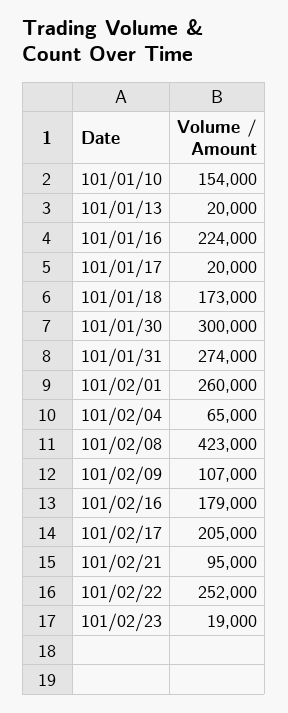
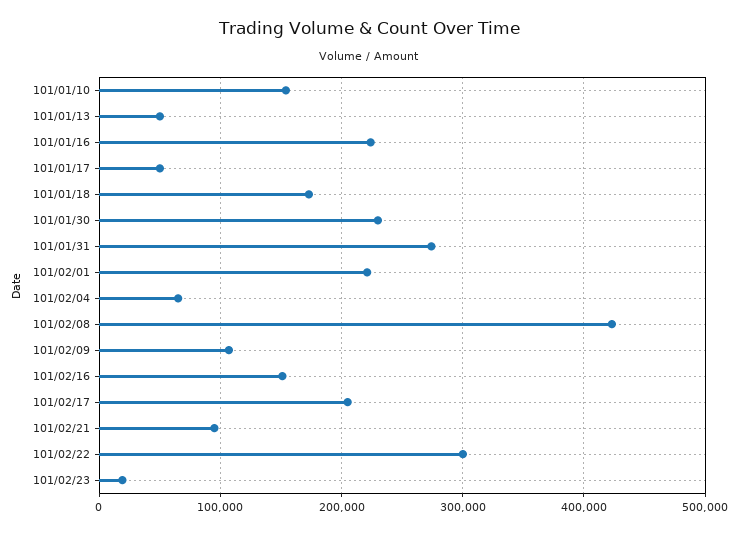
  {
    "101/01/10": 154000,
-   "101/01/13": 20000,
+   "101/01/13": 50000,
    "101/01/16": 224000,
-   "101/01/17": 20000,
+   "101/01/17": 50000,
    "101/01/18": 173000,
-   "101/01/30": 300000,
+   "101/01/30": 230000,
    "101/01/31": 274000,
-   "101/02/01": 260000,
+   "101/02/01": 220000,
    "101/02/04": 65000,
    "101/02/08": 423000,
    "101/02/09": 107000,
-   "101/02/16": 179000,
+   "101/02/16": 150000,
    "101/02/17": 205000,
    "101/02/21": 95000,
-   "101/02/22": 252000,
+   "101/02/22": 300000,
    "101/02/23": 19000
  }

